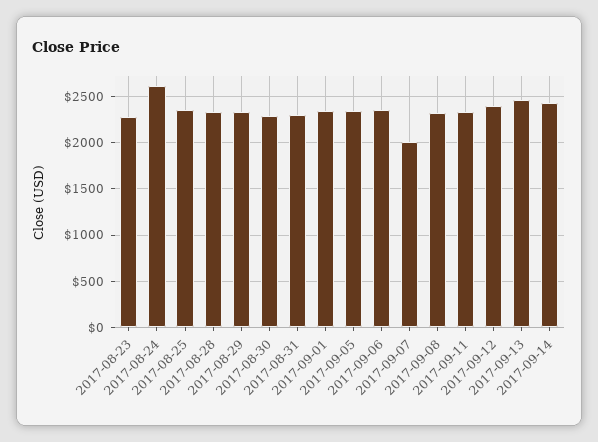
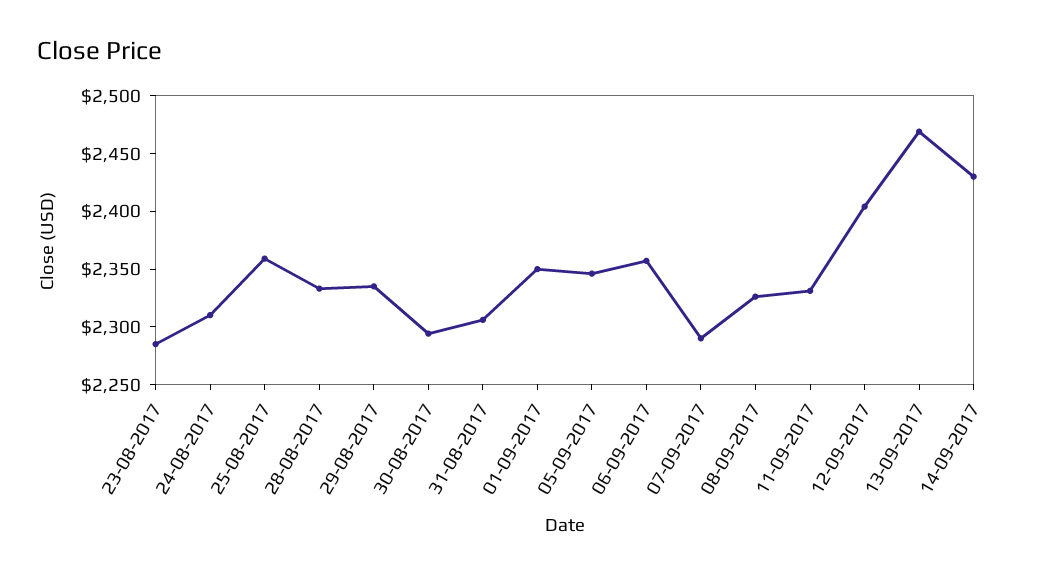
  {
    "2017-08-23": 2290,
-   "2017-08-24": 2600,
+   "2017-08-24": 2310,
    "2017-08-25": 2360,
    "2017-08-28": 2330,
    "2017-08-29": 2340,
    "2017-08-30": 2290,
    "2017-08-31": 2310,
    "2017-09-01": 2350,
    "2017-09-05": 2350,
    "2017-09-06": 2360,
-   "2017-09-07": 2000,
+   "2017-09-07": 2290,
    "2017-09-08": 2330,
    "2017-09-11": 2330,
    "2017-09-12": 2400,
    "2017-09-13": 2470,
    "2017-09-14": 2430
  }

